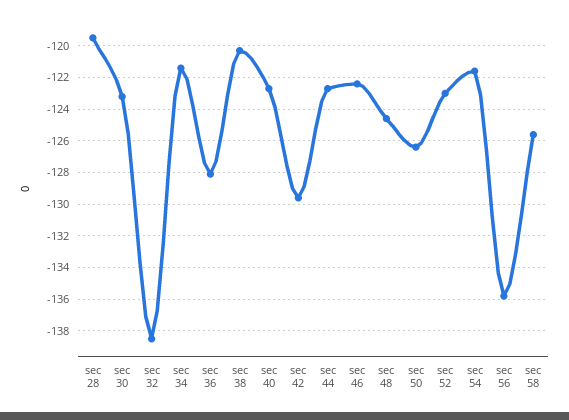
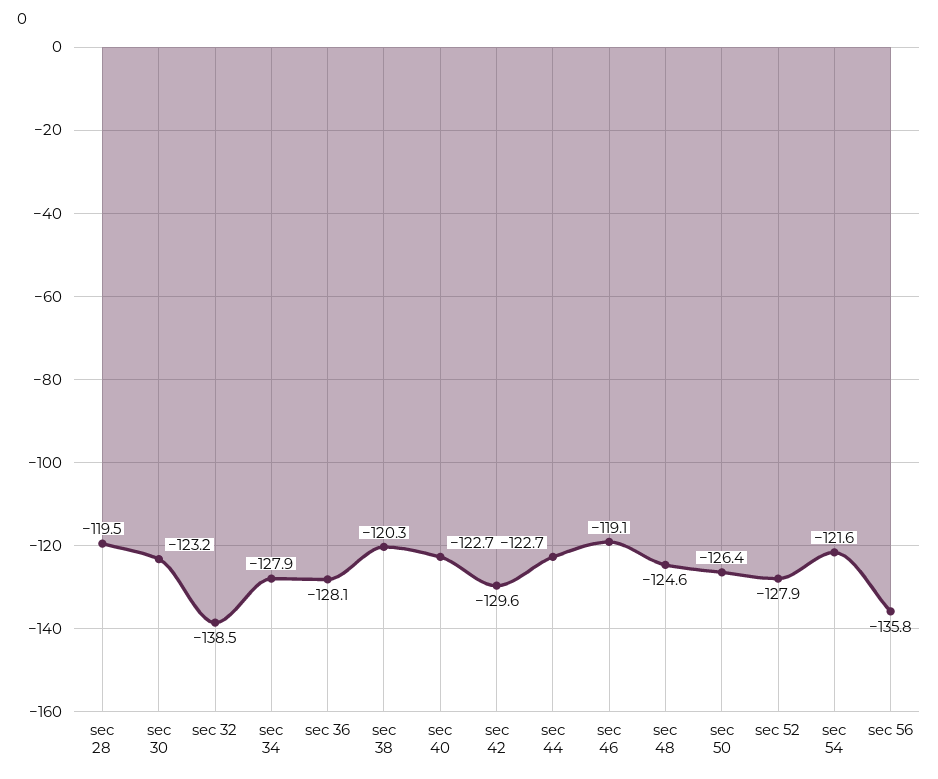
  {
    "sec 28": -119.5,
    "sec 30": -123.2,
    "sec 32": -138.5,
-   "sec 34": -121.5,
+   "sec 34": -127.9,
    "sec 36": -128.1,
    "sec 38": -120.3,
    "sec 40": -122.7,
    "sec 42": -129.6,
    "sec 44": -122.7,
-   "sec 46": -122.5,
+   "sec 46": -119.1,
    "sec 48": -124.6,
    "sec 50": -126.4,
-   "sec 52": -123,
+   "sec 52": -127.9,
    "sec 54": -121.6,
-   "sec 56": -135.8,
+   "sec 56": -135.8
-   "sec 58": -125.5
  }

